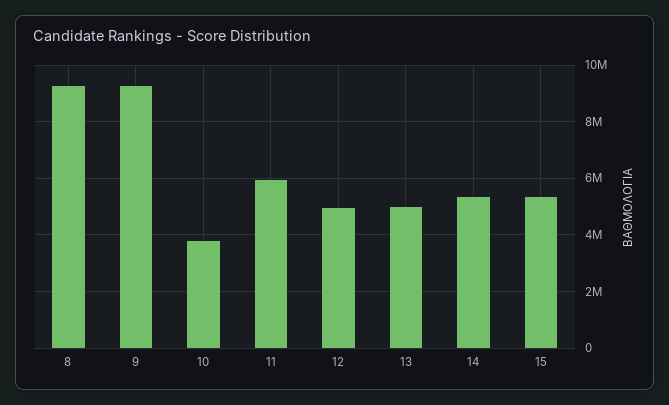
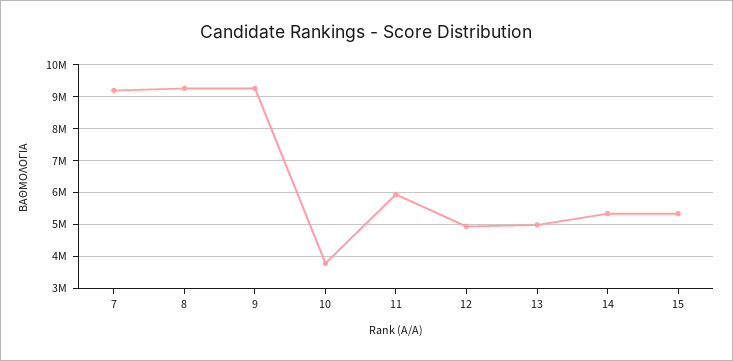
  {
    "8": 9200000,
    "9": 9200000,
    "10": 3800000,
    "11": 6000000,
    "12": 5000000,
    "13": 5000000,
    "14": 5400000,
-   "15": 5400000
+   "15": 5400000,
+   "7": 9200000
  }

